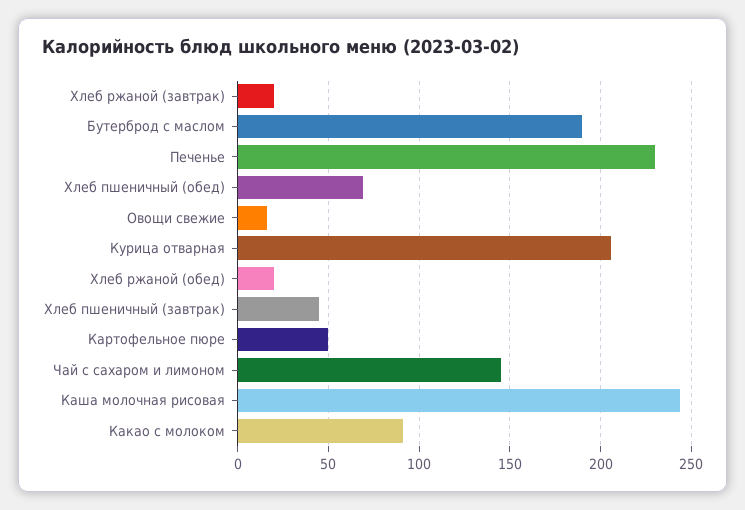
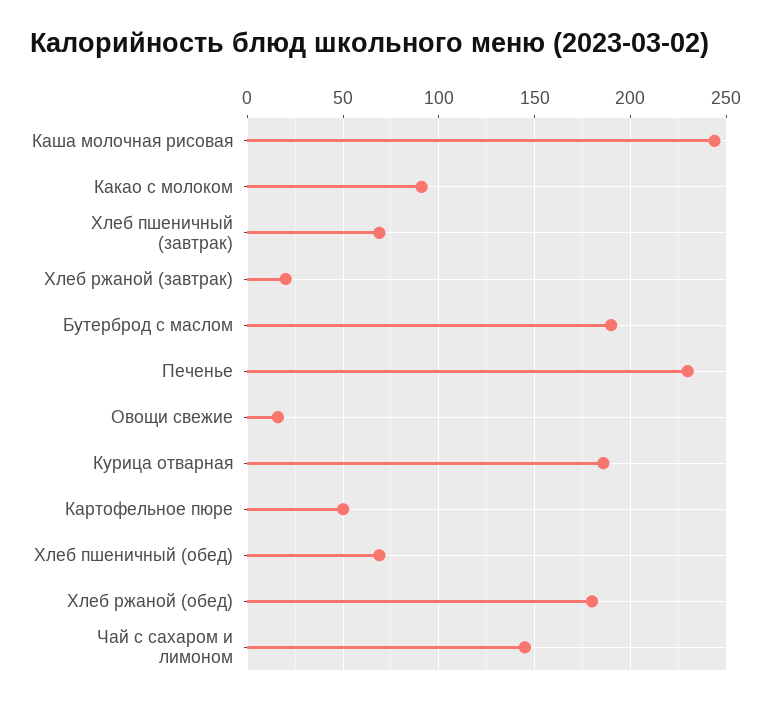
  {
    "Хлеб ржаной (завтрак)": 20,
    "Бутерброд с маслом": 190,
    "Печенье": 230,
    "Хлеб пшеничный (обед)": 70,
    "Овощи свежие": 15,
-   "Курица отварная": 205,
+   "Курица отварная": 185,
-   "Хлеб ржаной (обед)": 20,
+   "Хлеб ржаной (обед)": 180,
-   "Хлеб пшеничный (завтрак)": 45,
+   "Хлеб пшеничный (завтрак)": 70,
    "Картофельное пюре": 50,
    "Чай с сахаром и лимоном": 145,
    "Каша молочная рисовая": 245,
    "Какао с молоком": 90
  }

